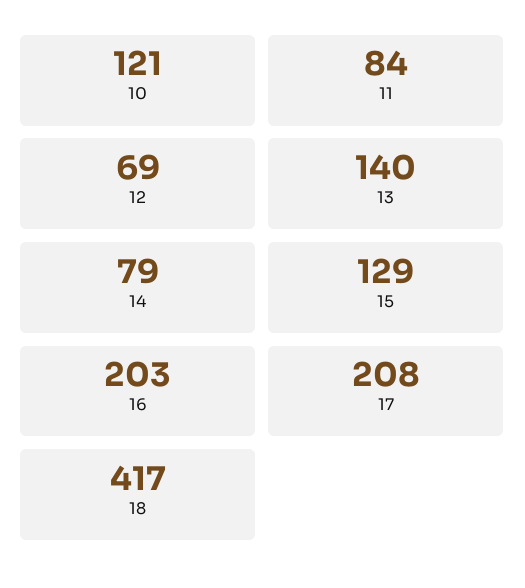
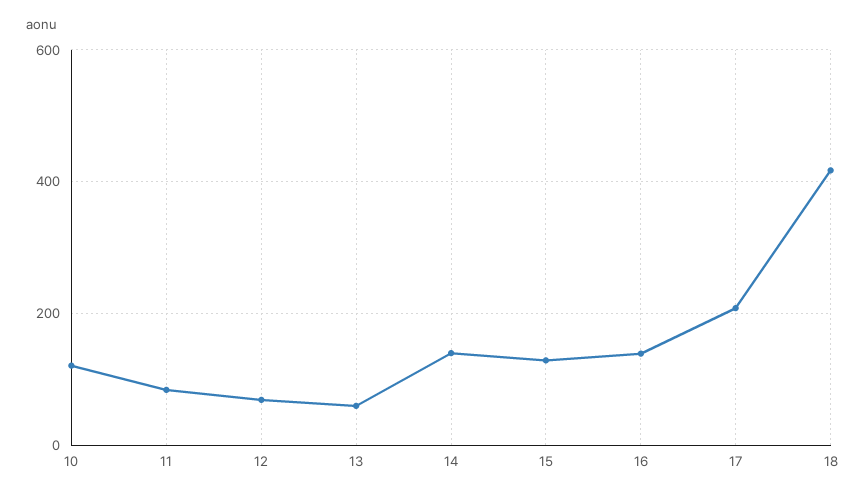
  {
    "10": 121,
    "11": 84,
    "12": 69,
-   "13": 140,
+   "13": 60,
-   "14": 79,
+   "14": 140,
    "15": 129,
-   "16": 203,
+   "16": 140,
    "17": 208,
    "18": 417
  }

